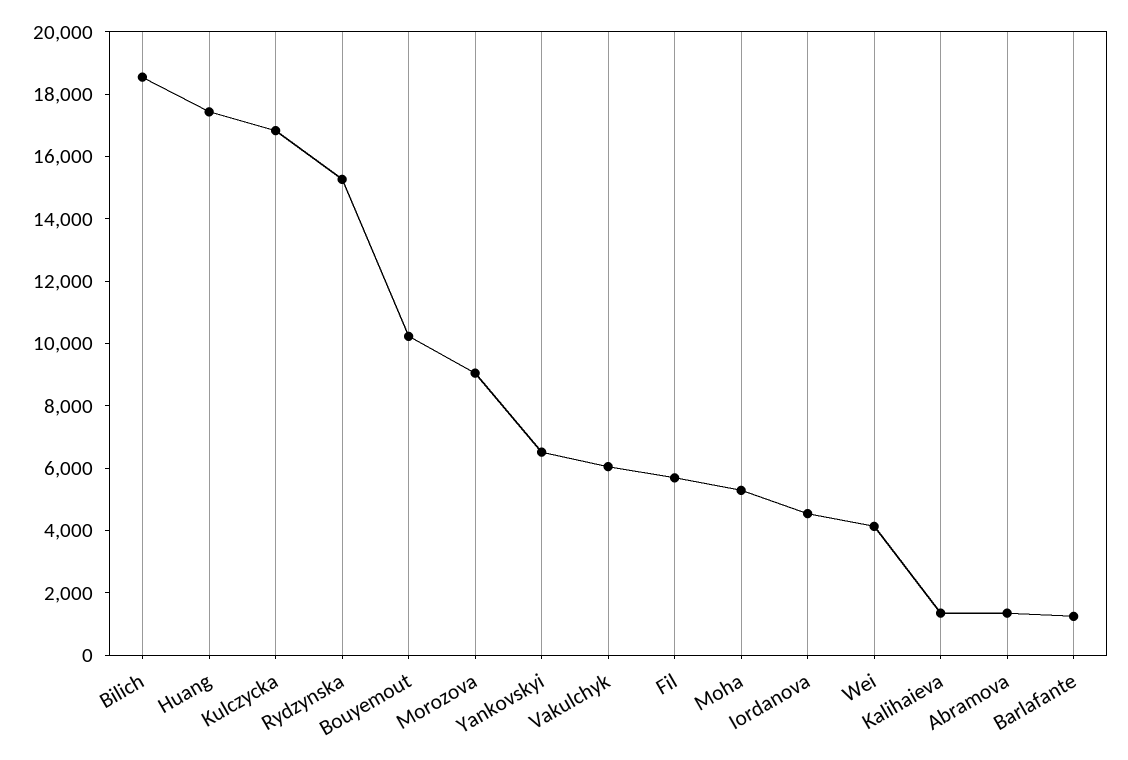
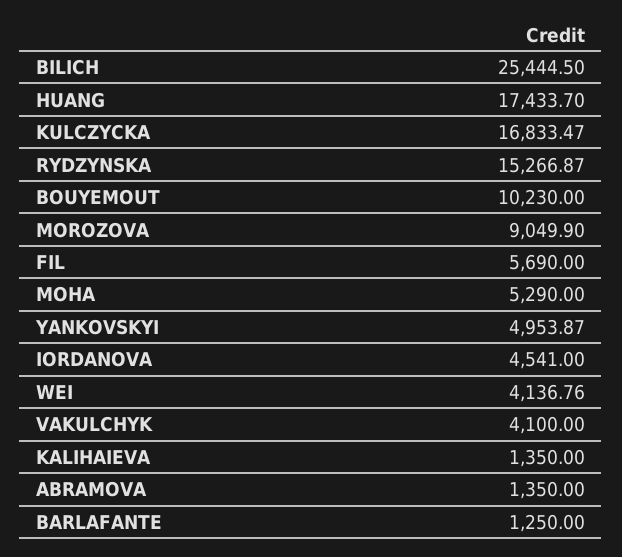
  {
-   "Bilich": 18500,
+   "Bilich": 25444.5,
    "Huang": 17433.7,
    "Kulczycka": 16833.47,
    "Rydzynska": 15266.87,
    "Bouyemout": 10230,
    "Morozova": 9049.9,
-   "Yankovskyi": 6500,
+   "Yankovskyi": 4953.87,
-   "Vakulchyk": 6000,
+   "Vakulchyk": 4100,
    "Fil": 5690,
    "Moha": 5290,
    "Iordanova": 4541,
    "Wei": 4136.76,
    "Kalihaieva": 1350,
    "Abramova": 1350,
    "Barlafante": 1250
  }

